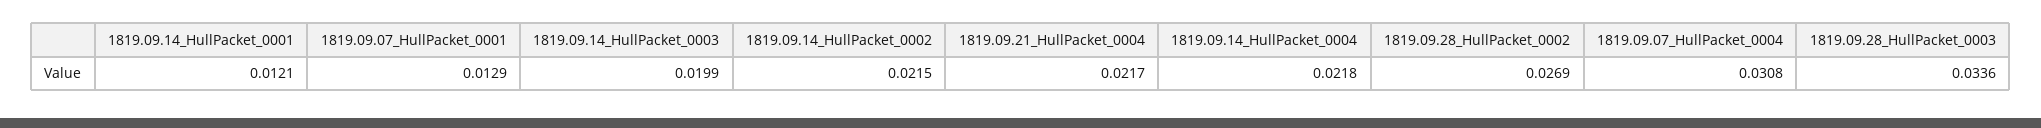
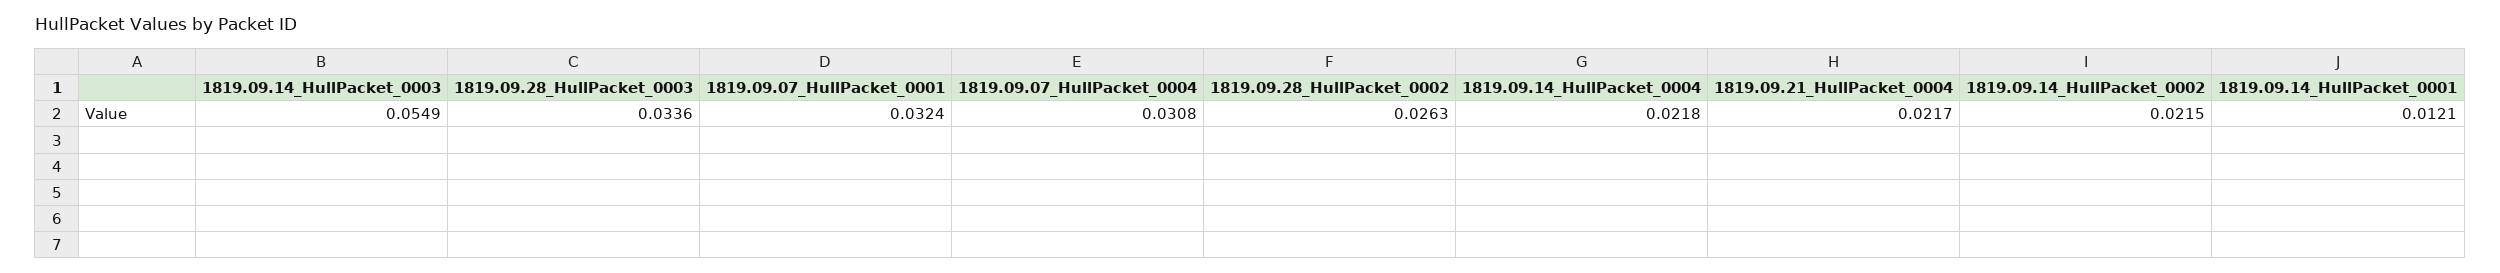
  {
    "1819.09.14_HullPacket_0001": 0.0121,
-   "1819.09.07_HullPacket_0001": 0.0129,
+   "1819.09.07_HullPacket_0001": 0.0324,
-   "1819.09.14_HullPacket_0003": 0.0199,
+   "1819.09.14_HullPacket_0003": 0.0549,
    "1819.09.14_HullPacket_0002": 0.0215,
    "1819.09.21_HullPacket_0004": 0.0217,
    "1819.09.14_HullPacket_0004": 0.0218,
-   "1819.09.28_HullPacket_0002": 0.0269,
+   "1819.09.28_HullPacket_0002": 0.0263,
    "1819.09.07_HullPacket_0004": 0.0308,
    "1819.09.28_HullPacket_0003": 0.0336
  }

